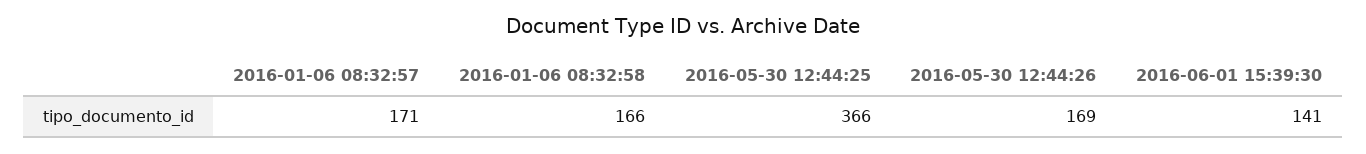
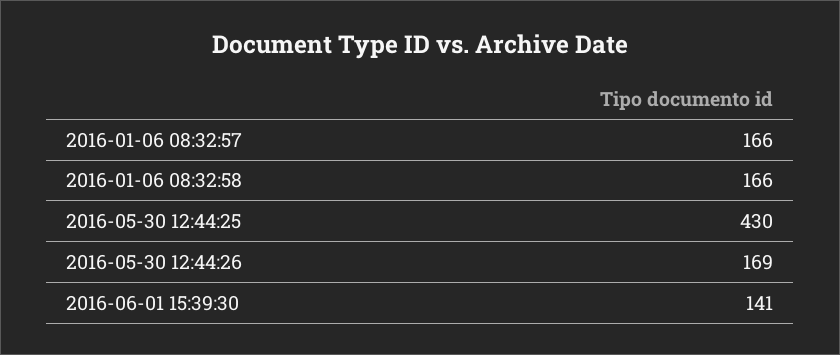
  {
-   "2016-01-06 08:32:57": 171,
+   "2016-01-06 08:32:57": 166,
    "2016-01-06 08:32:58": 166,
-   "2016-05-30 12:44:25": 366,
+   "2016-05-30 12:44:25": 430,
    "2016-05-30 12:44:26": 169,
    "2016-06-01 15:39:30": 141
  }

